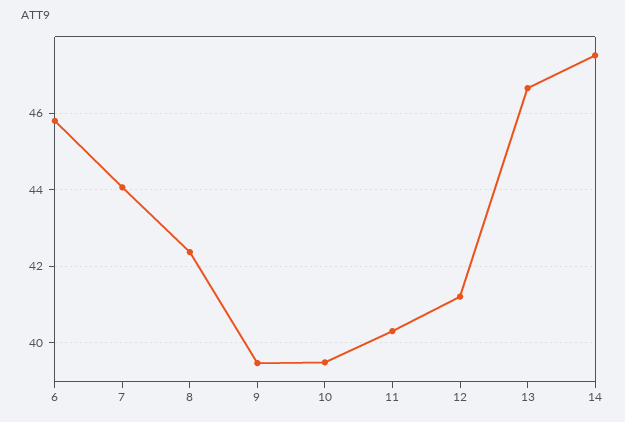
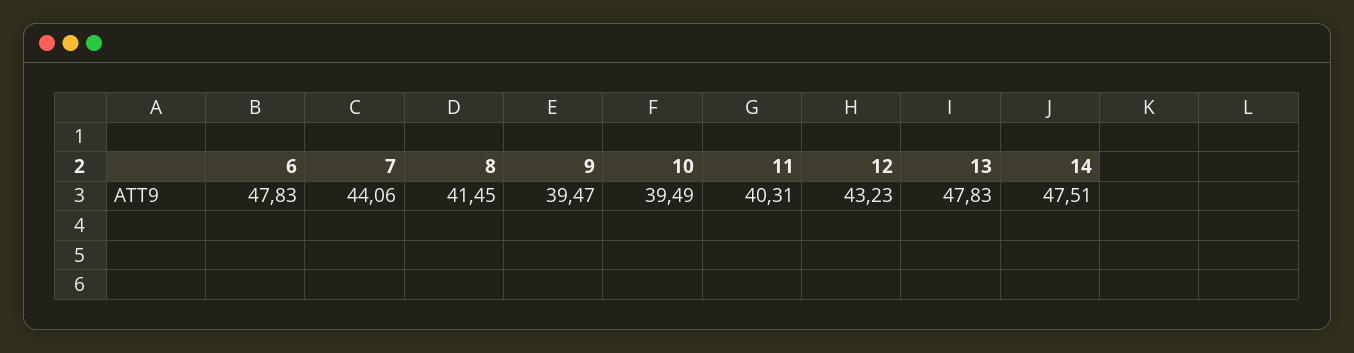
  {
-   "6": 45.8,
+   "6": 47.83,
    "7": 44.06,
-   "8": 42.4,
+   "8": 41.45,
    "9": 39.47,
    "10": 39.49,
    "11": 40.31,
-   "12": 41.2,
+   "12": 43.23,
-   "13": 46.6,
+   "13": 47.83,
    "14": 47.51
  }

